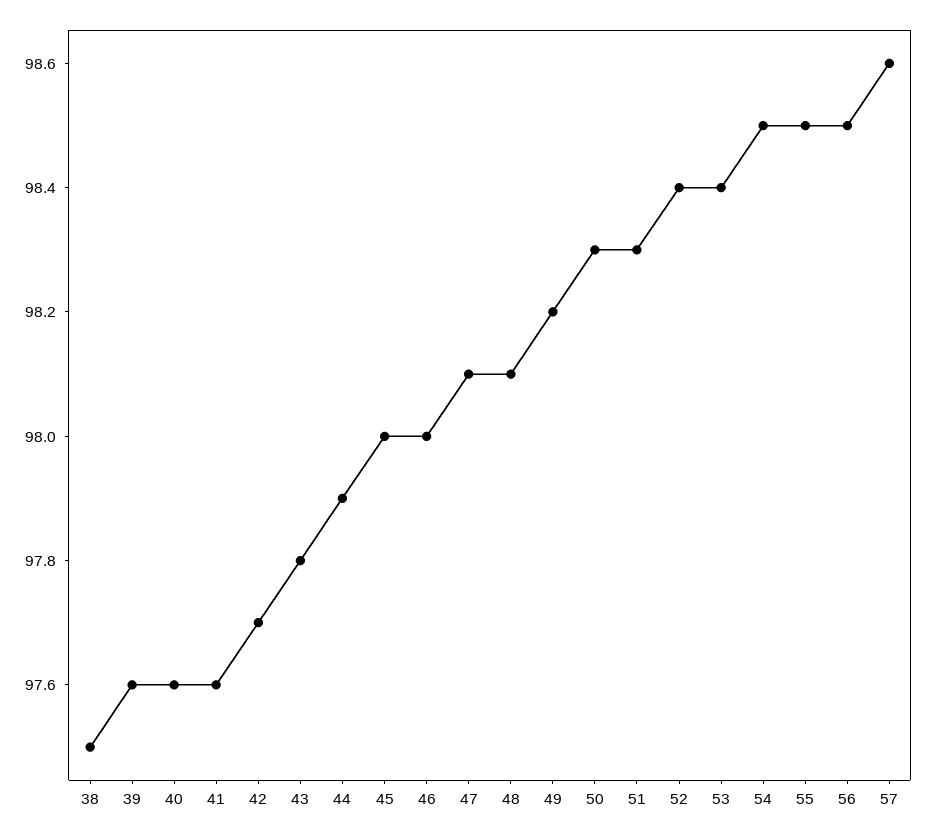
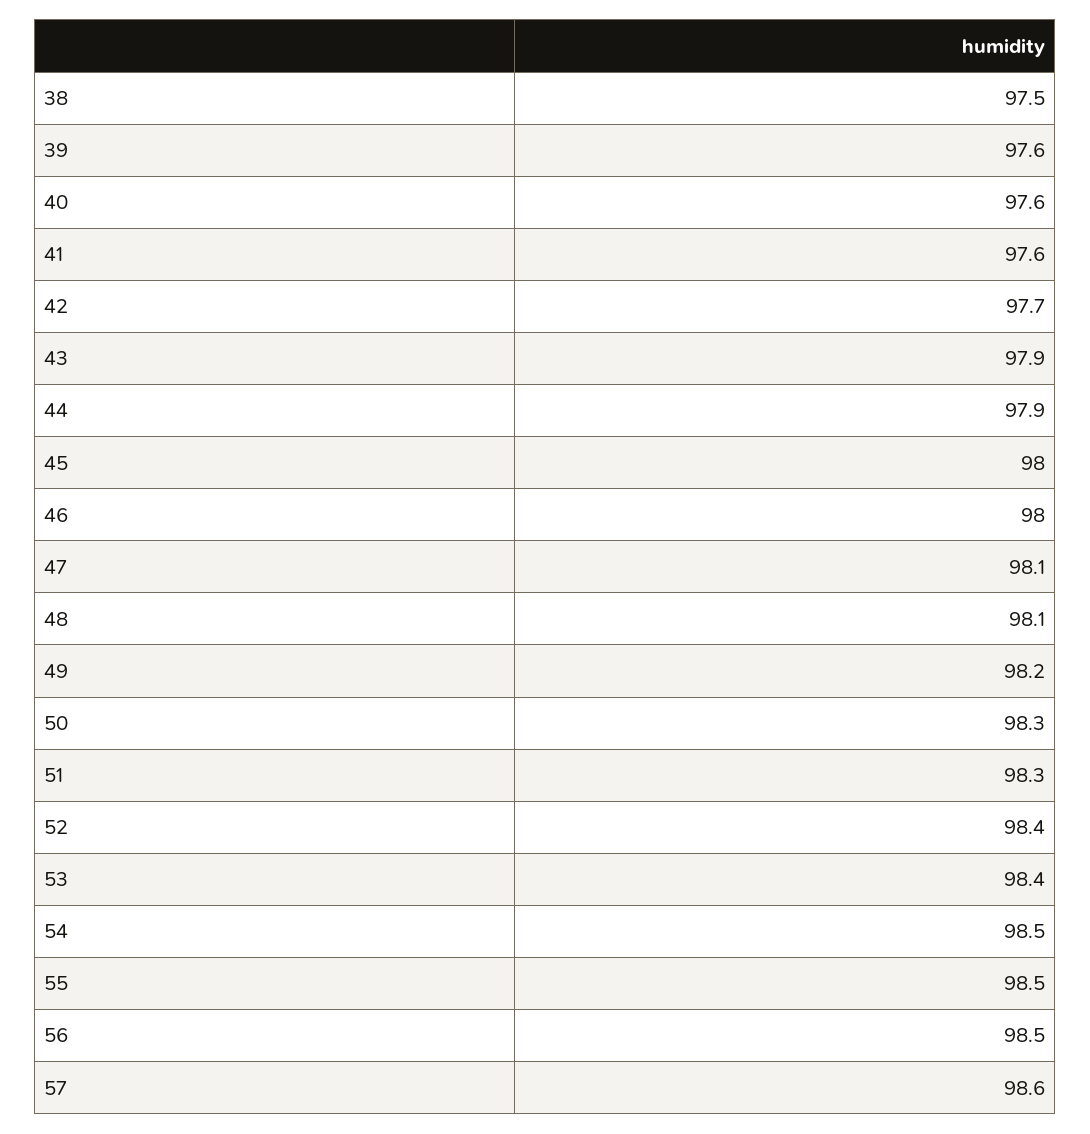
  {
    "38": 97.5,
    "39": 97.6,
    "40": 97.6,
    "41": 97.6,
    "42": 97.7,
-   "43": 97.8,
+   "43": 97.9,
    "44": 97.9,
    "45": 98,
    "46": 98,
    "47": 98.1,
    "48": 98.1,
    "49": 98.2,
    "50": 98.3,
    "51": 98.3,
    "52": 98.4,
    "53": 98.4,
    "54": 98.5,
    "55": 98.5,
    "56": 98.5,
    "57": 98.6
  }

